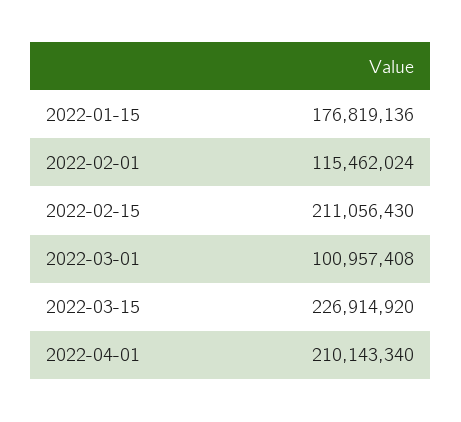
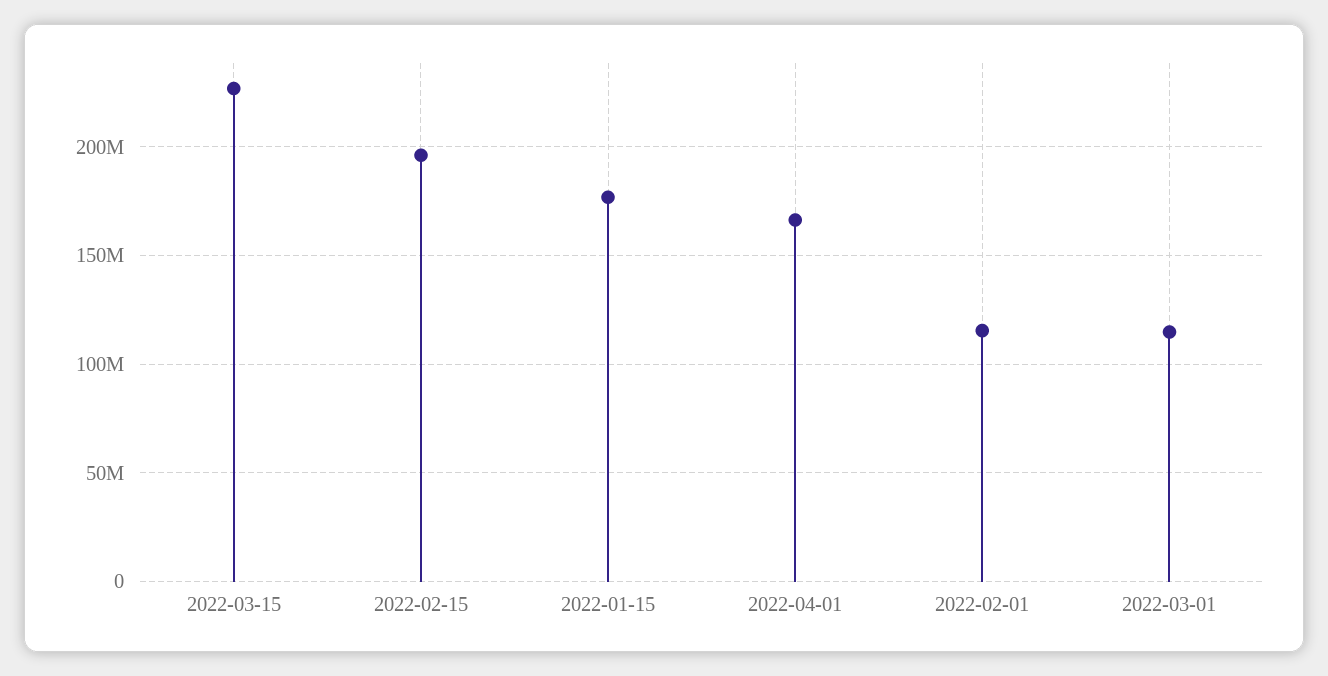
  {
    "2022-01-15": 176819136,
    "2022-02-01": 115462024,
-   "2022-02-15": 211056430,
+   "2022-02-15": 195000000,
-   "2022-03-01": 100957408,
+   "2022-03-01": 115000000,
    "2022-03-15": 226914920,
-   "2022-04-01": 210143340
+   "2022-04-01": 165000000
  }

